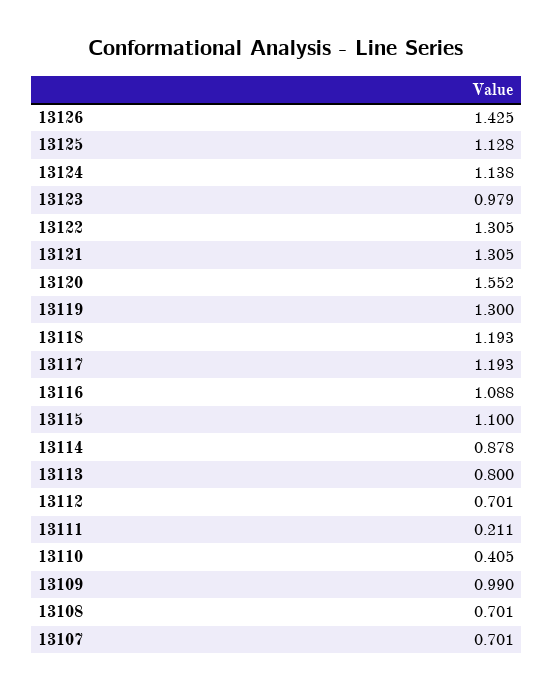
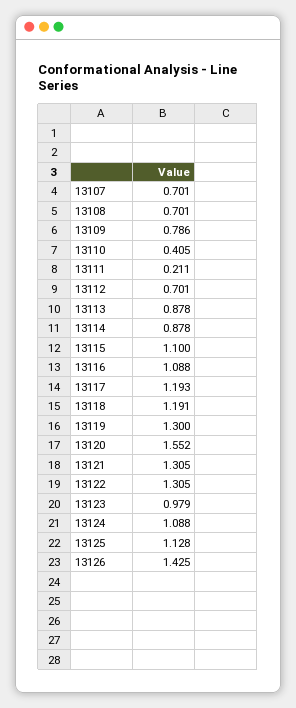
  {
    "13126": 1.425,
    "13125": 1.128,
-   "13124": 1.138,
+   "13124": 1.088,
    "13123": 0.979,
    "13122": 1.305,
    "13121": 1.305,
    "13120": 1.552,
    "13119": 1.3,
-   "13118": 1.193,
+   "13118": 1.191,
    "13117": 1.193,
    "13116": 1.088,
    "13115": 1.1,
    "13114": 0.878,
-   "13113": 0.8,
+   "13113": 0.878,
    "13112": 0.701,
    "13111": 0.211,
    "13110": 0.405,
-   "13109": 0.99,
+   "13109": 0.786,
    "13108": 0.701,
    "13107": 0.701
  }

